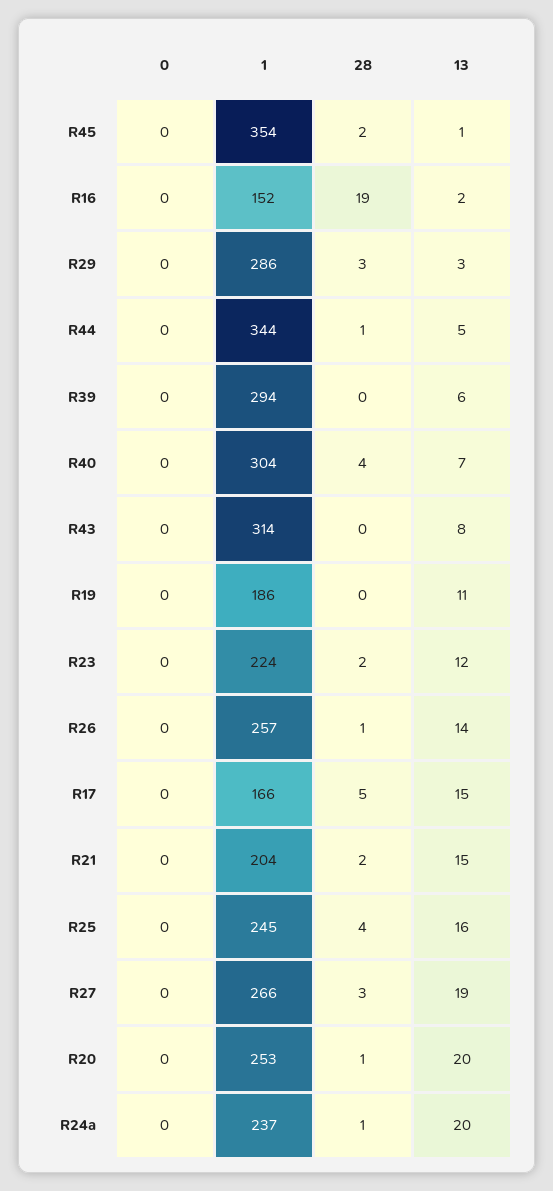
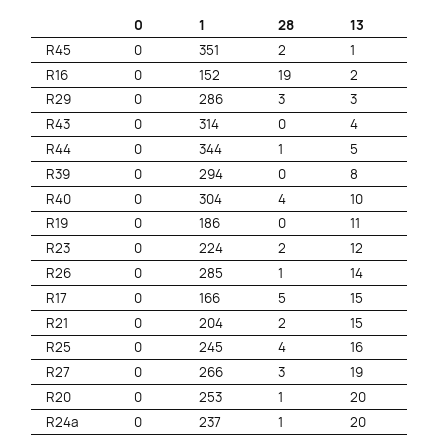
  {
    "0": {
      "R45": 0,
      "R16": 0,
      "R29": 0,
      "R44": 0,
      "R39": 0,
      "R40": 0,
      "R43": 0,
      "R19": 0,
      "R23": 0,
      "R26": 0,
      "R17": 0,
      "R21": 0,
      "R25": 0,
      "R27": 0,
      "R20": 0,
      "R24a": 0
    },
    "1": {
-     "R45": 354,
+     "R45": 351,
      "R16": 152,
      "R29": 286,
      "R44": 344,
      "R39": 294,
      "R40": 304,
      "R43": 314,
      "R19": 186,
      "R23": 224,
-     "R26": 257,
+     "R26": 285,
      "R17": 166,
      "R21": 204,
      "R25": 245,
      "R27": 266,
      "R20": 253,
      "R24a": 237
    },
    "28": {
      "R45": 2,
      "R16": 19,
      "R29": 3,
      "R44": 1,
      "R39": 0,
      "R40": 4,
      "R43": 0,
      "R19": 0,
      "R23": 2,
      "R26": 1,
      "R17": 5,
      "R21": 2,
      "R25": 4,
      "R27": 3,
      "R20": 1,
      "R24a": 1
    },
    "13": {
      "R45": 1,
      "R16": 2,
      "R29": 3,
      "R44": 5,
-     "R39": 6,
+     "R39": 8,
-     "R40": 7,
+     "R40": 10,
-     "R43": 8,
+     "R43": 4,
      "R19": 11,
      "R23": 12,
      "R26": 14,
      "R17": 15,
      "R21": 15,
      "R25": 16,
      "R27": 19,
      "R20": 20,
      "R24a": 20
    }
  }

